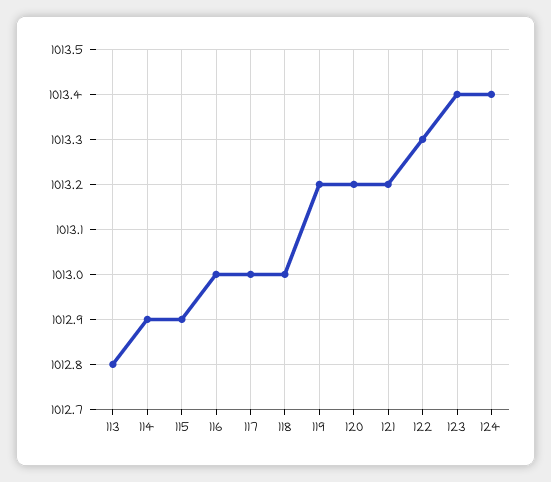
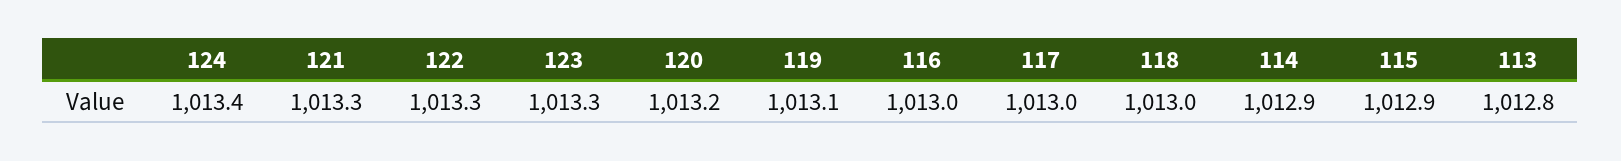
  {
    "113": 1012.8,
    "114": 1012.9,
    "115": 1012.9,
    "116": 1013,
    "117": 1013,
    "118": 1013,
-   "119": 1013.2,
+   "119": 1013.1,
    "120": 1013.2,
-   "121": 1013.2,
+   "121": 1013.3,
    "122": 1013.3,
-   "123": 1013.4,
+   "123": 1013.3,
    "124": 1013.4
  }

